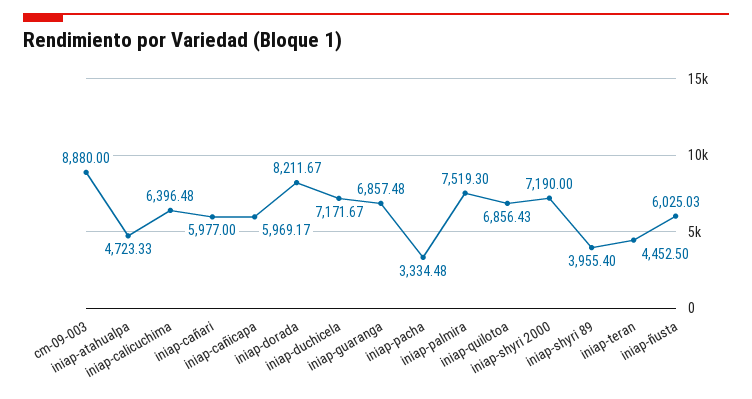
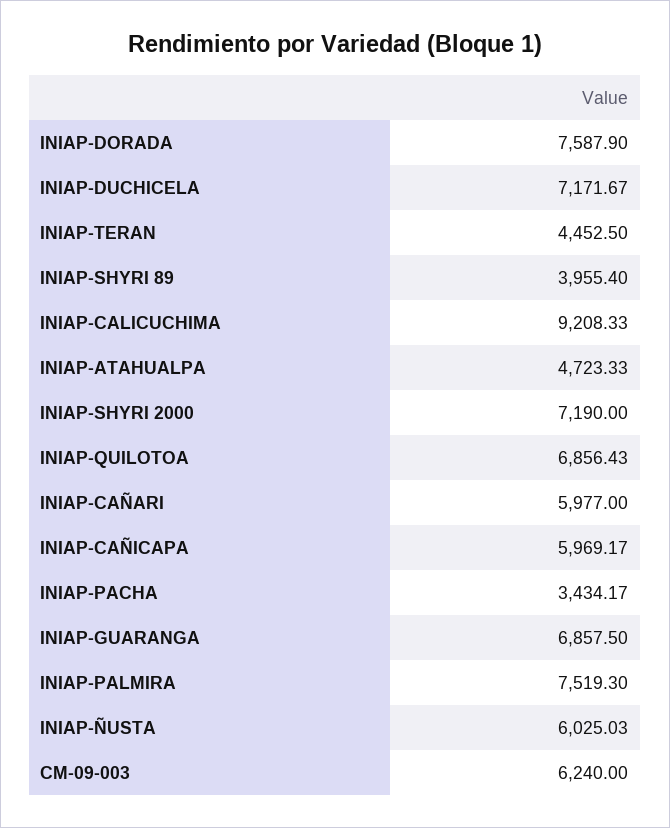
  {
-   "cm-09-003": 8880,
+   "cm-09-003": 6240,
    "iniap-atahualpa": 4723.33,
-   "iniap-calicuchima": 6396.48,
+   "iniap-calicuchima": 9208.33,
    "iniap-cañari": 5977,
    "iniap-cañicapa": 5969.17,
-   "iniap-dorada": 8211.67,
+   "iniap-dorada": 7587.9,
    "iniap-duchicela": 7171.67,
-   "iniap-guaranga": 6857.48,
+   "iniap-guaranga": 6857.5,
-   "iniap-pacha": 3334.48,
+   "iniap-pacha": 3434.17,
    "iniap-palmira": 7519.3,
    "iniap-quilotoa": 6856.43,
    "iniap-shyri 2000": 7190,
    "iniap-shyri 89": 3955.4,
    "iniap-teran": 4452.5,
    "iniap-ñusta": 6025.03
  }

